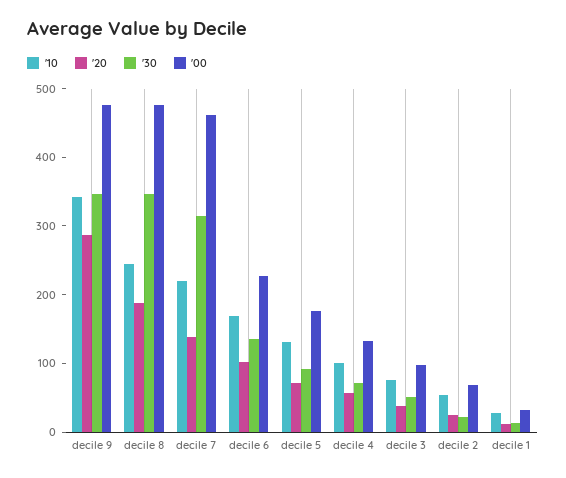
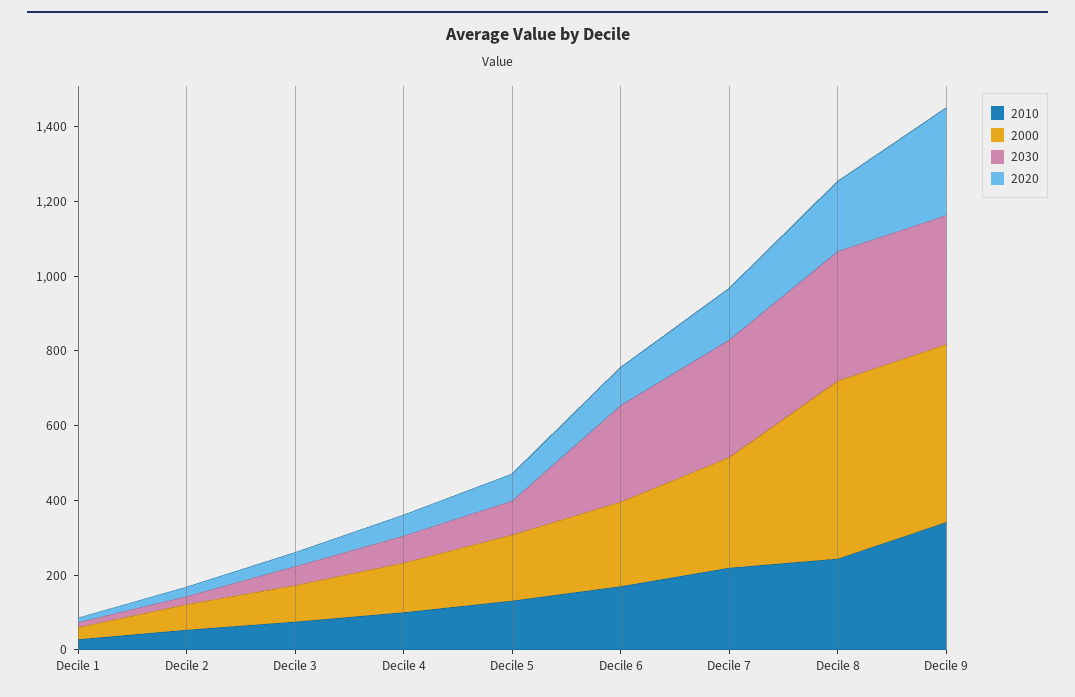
  {
    "'10": {
      "decile 9": 340,
      "decile 8": 240,
      "decile 7": 220,
      "decile 6": 160,
      "decile 5": 140,
      "decile 4": 100,
      "decile 3": 80,
      "decile 2": 60,
      "decile 1": 20
    },
    "'20": {
      "decile 9": 280,
      "decile 8": 180,
      "decile 7": 140,
      "decile 6": 100,
      "decile 5": 80,
      "decile 4": 60,
      "decile 3": 40,
      "decile 2": 20,
      "decile 1": 20
    },
    "'30": {
      "decile 9": 340,
      "decile 8": 340,
      "decile 7": 320,
-     "decile 6": 140,
+     "decile 6": 250,
      "decile 5": 100,
      "decile 4": 80,
      "decile 3": 60,
      "decile 2": 20,
      "decile 1": 20
    },
    "'00": {
      "decile 9": 480,
      "decile 8": 480,
-     "decile 7": 460,
+     "decile 7": 300,
      "decile 6": 220,
      "decile 5": 180,
      "decile 4": 140,
      "decile 3": 100,
      "decile 2": 60,
      "decile 1": 40
    }
  }

